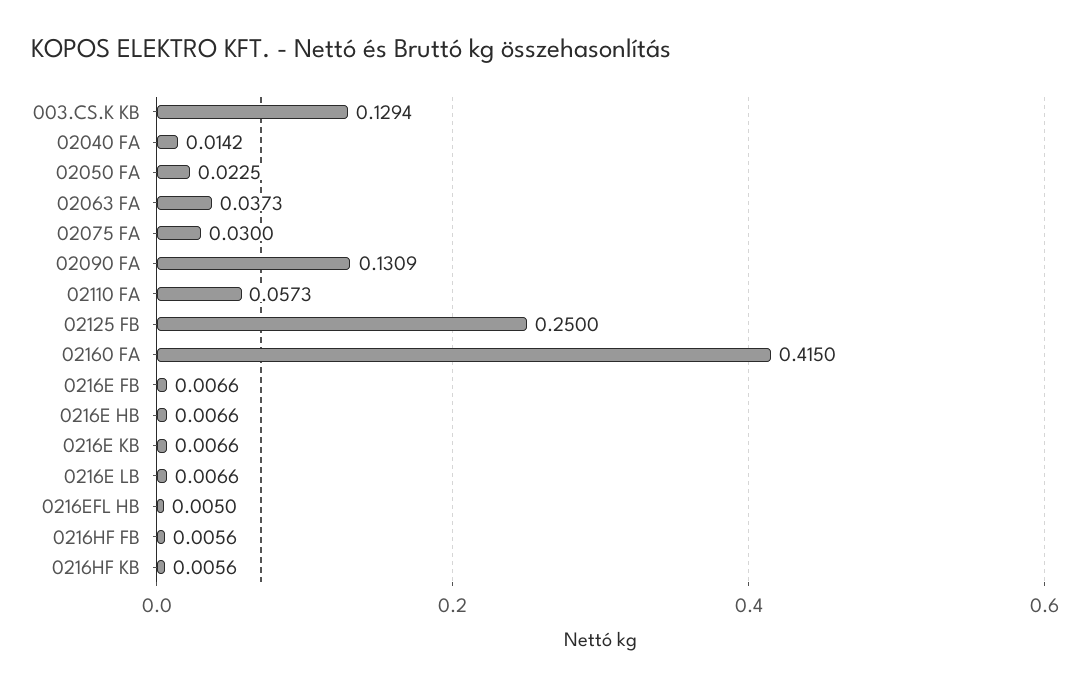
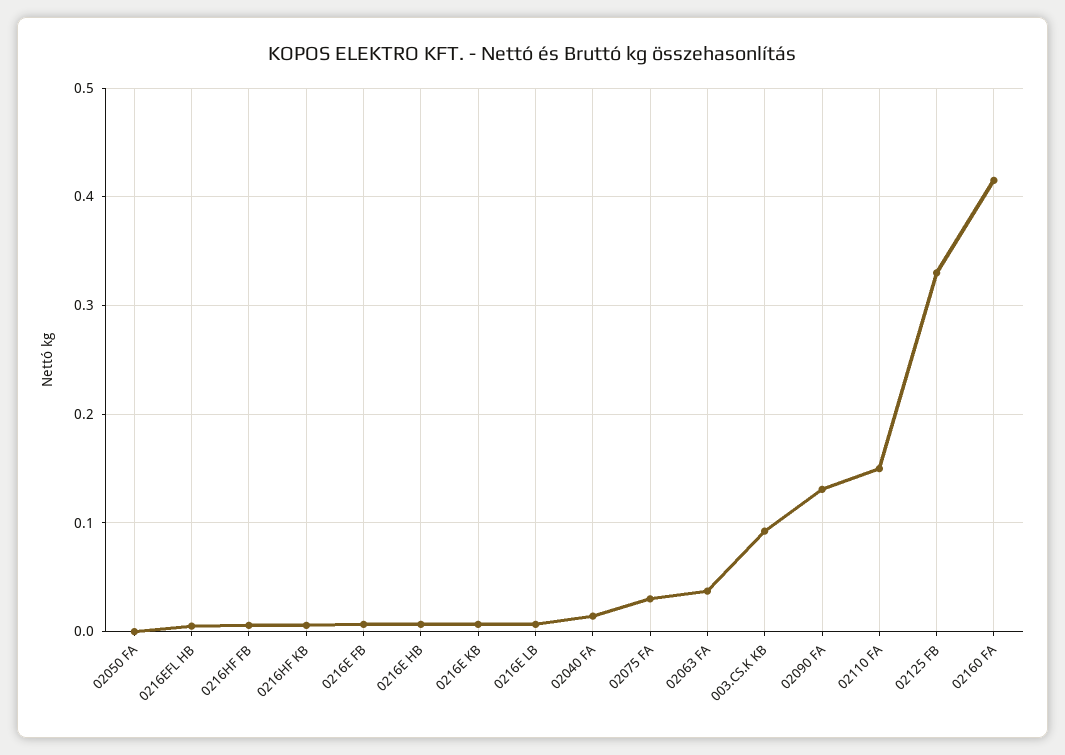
  {
-   "003.CS.K KB": 0.1294,
+   "003.CS.K KB": 0.09,
    "02040 FA": 0.0142,
-   "02050 FA": 0.0225,
+   "02050 FA": 0,
    "02063 FA": 0.0373,
    "02075 FA": 0.03,
    "02090 FA": 0.1309,
-   "02110 FA": 0.0573,
+   "02110 FA": 0.15,
-   "02125 FB": 0.25,
+   "02125 FB": 0.33,
    "02160 FA": 0.415,
    "0216E FB": 0.0066,
    "0216E HB": 0.0066,
    "0216E KB": 0.0066,
    "0216E LB": 0.0066,
    "0216EFL HB": 0.005,
    "0216HF FB": 0.0056,
    "0216HF KB": 0.0056
  }

